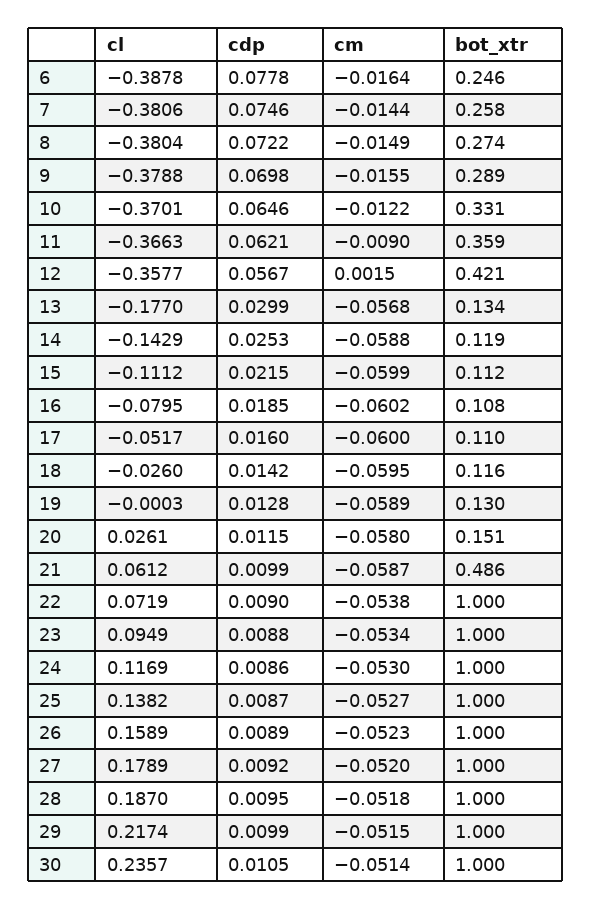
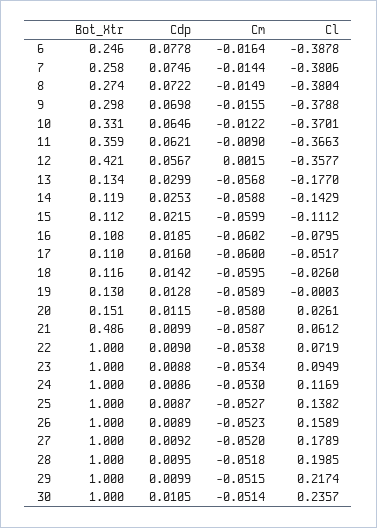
  {
    "cl": {
      "6": -0.3878,
      "7": -0.3806,
      "8": -0.3804,
      "9": -0.3788,
      "10": -0.3701,
      "11": -0.3663,
      "12": -0.3577,
      "13": -0.177,
      "14": -0.1429,
      "15": -0.1112,
      "16": -0.0795,
      "17": -0.0517,
      "18": -0.026,
      "19": -0.0003,
      "20": 0.0261,
      "21": 0.0612,
      "22": 0.0719,
      "23": 0.0949,
      "24": 0.1169,
      "25": 0.1382,
      "26": 0.1589,
      "27": 0.1789,
-     "28": 0.187,
+     "28": 0.1985,
      "29": 0.2174,
      "30": 0.2357
    },
    "cdp": {
      "6": 0.0778,
      "7": 0.0746,
      "8": 0.0722,
      "9": 0.0698,
      "10": 0.0646,
      "11": 0.0621,
      "12": 0.0567,
      "13": 0.0299,
      "14": 0.0253,
      "15": 0.0215,
      "16": 0.0185,
      "17": 0.016,
      "18": 0.0142,
      "19": 0.0128,
      "20": 0.0115,
      "21": 0.0099,
      "22": 0.009,
      "23": 0.0088,
      "24": 0.0086,
      "25": 0.0087,
      "26": 0.0089,
      "27": 0.0092,
      "28": 0.0095,
      "29": 0.0099,
      "30": 0.0105
    },
    "cm": {
      "6": -0.0164,
      "7": -0.0144,
      "8": -0.0149,
      "9": -0.0155,
      "10": -0.0122,
      "11": -0.009,
      "12": 0.0015,
      "13": -0.0568,
      "14": -0.0588,
      "15": -0.0599,
      "16": -0.0602,
      "17": -0.06,
      "18": -0.0595,
      "19": -0.0589,
      "20": -0.058,
      "21": -0.0587,
      "22": -0.0538,
      "23": -0.0534,
      "24": -0.053,
      "25": -0.0527,
      "26": -0.0523,
      "27": -0.052,
      "28": -0.0518,
      "29": -0.0515,
      "30": -0.0514
    },
    "bot_xtr": {
      "6": 0.246,
      "7": 0.258,
      "8": 0.274,
-     "9": 0.289,
+     "9": 0.298,
      "10": 0.331,
      "11": 0.359,
      "12": 0.421,
      "13": 0.134,
      "14": 0.119,
      "15": 0.112,
      "16": 0.108,
      "17": 0.11,
      "18": 0.116,
      "19": 0.13,
      "20": 0.151,
      "21": 0.486,
      "22": 1,
      "23": 1,
      "24": 1,
      "25": 1,
      "26": 1,
      "27": 1,
      "28": 1,
      "29": 1,
      "30": 1
    }
  }

